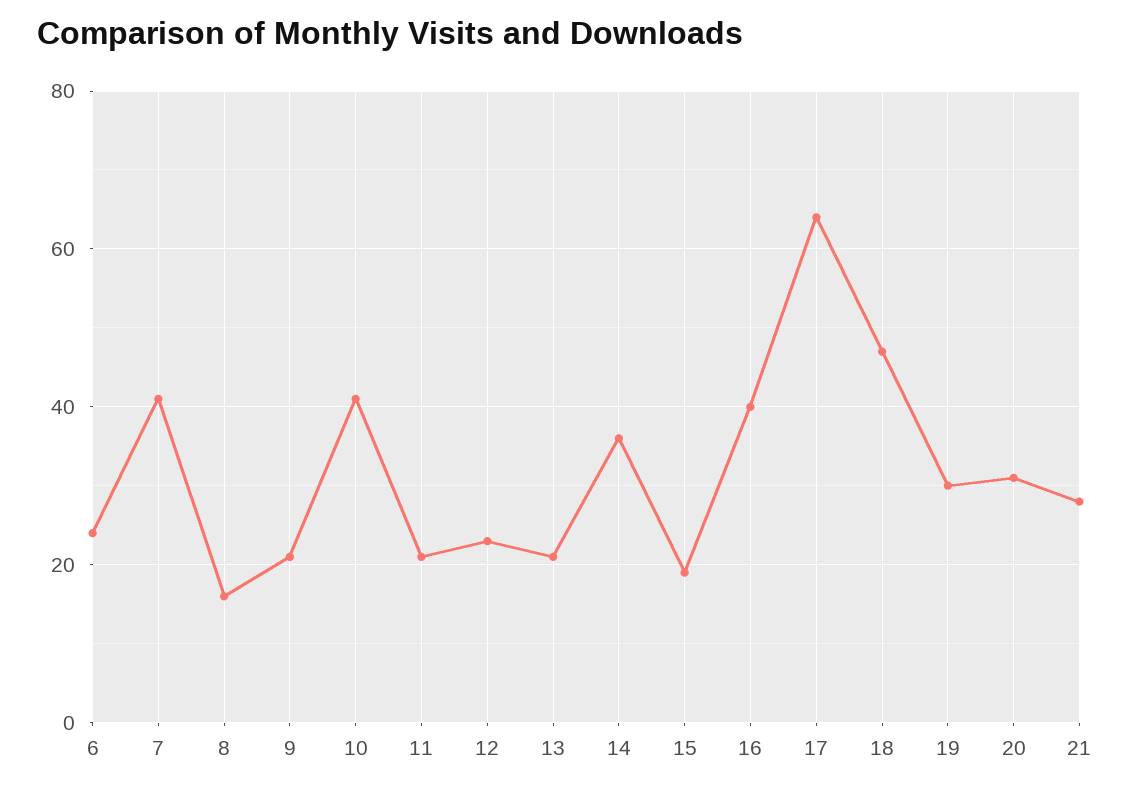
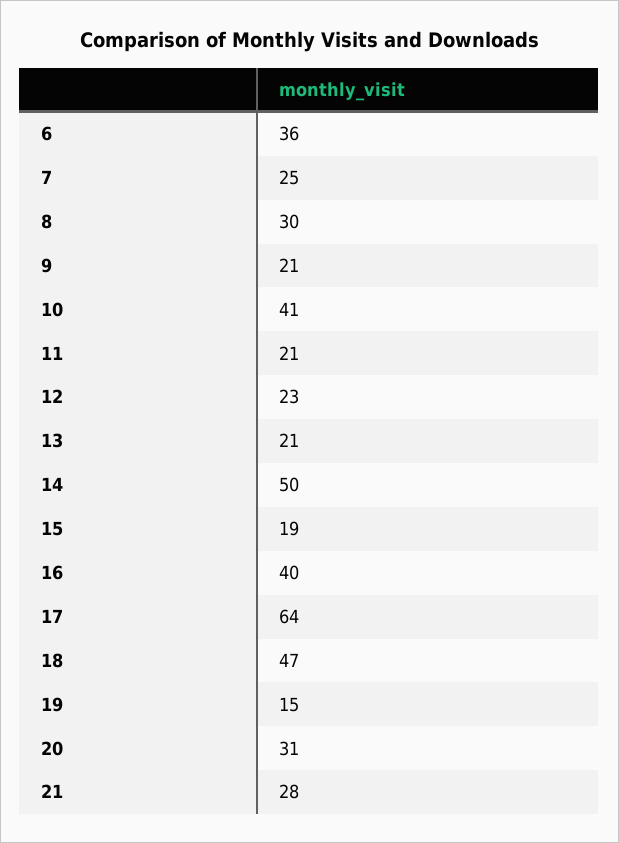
  {
-   "6": 25,
+   "6": 36,
-   "7": 40,
+   "7": 25,
-   "8": 15,
+   "8": 30,
    "9": 21,
    "10": 41,
    "11": 21,
    "12": 23,
    "13": 21,
-   "14": 35,
+   "14": 50,
    "15": 19,
    "16": 40,
    "17": 64,
    "18": 47,
-   "19": 30,
+   "19": 15,
    "20": 31,
    "21": 28
  }

